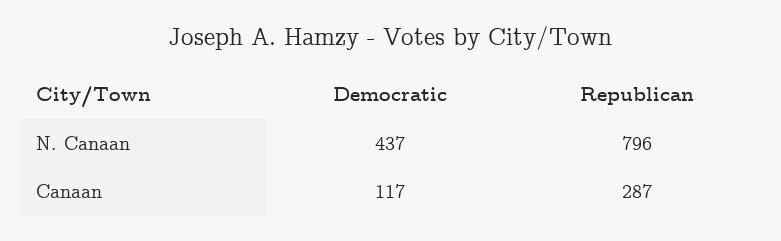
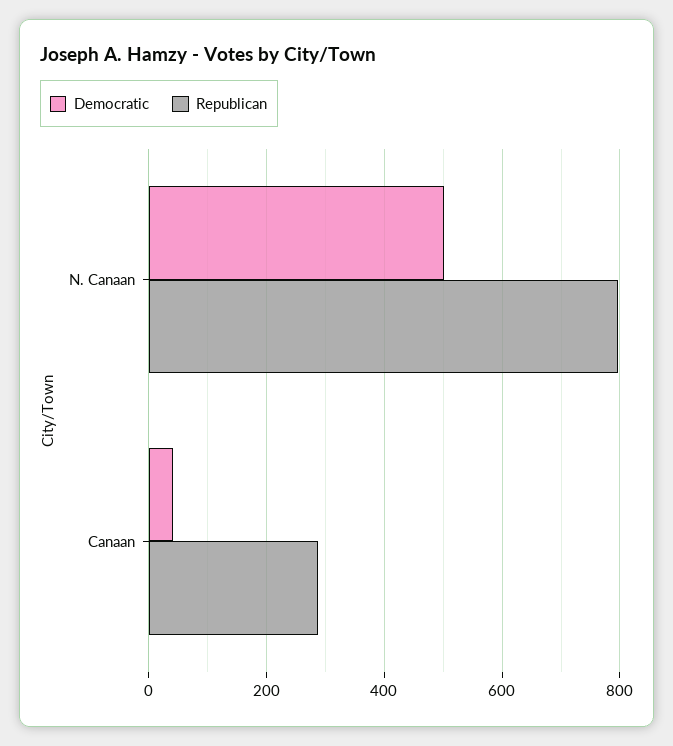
  {
    "Democratic": {
-     "N. Canaan": 437,
+     "N. Canaan": 500,
-     "Canaan": 117
+     "Canaan": 40
    },
    "Republican": {
      "N. Canaan": 796,
      "Canaan": 287
    }
  }

